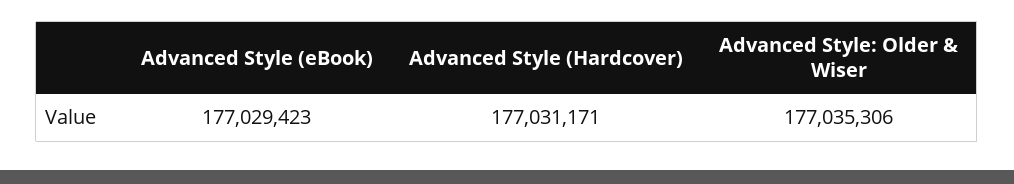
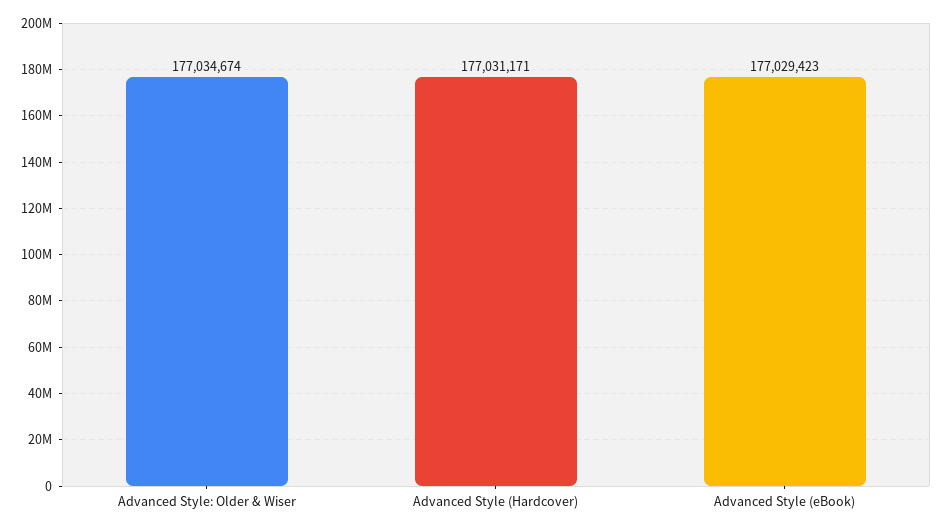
  {
    "Advanced Style (eBook)": 177029423,
    "Advanced Style (Hardcover)": 177031171,
-   "Advanced Style: Older & Wiser": 177035306
+   "Advanced Style: Older & Wiser": 177034674
  }

